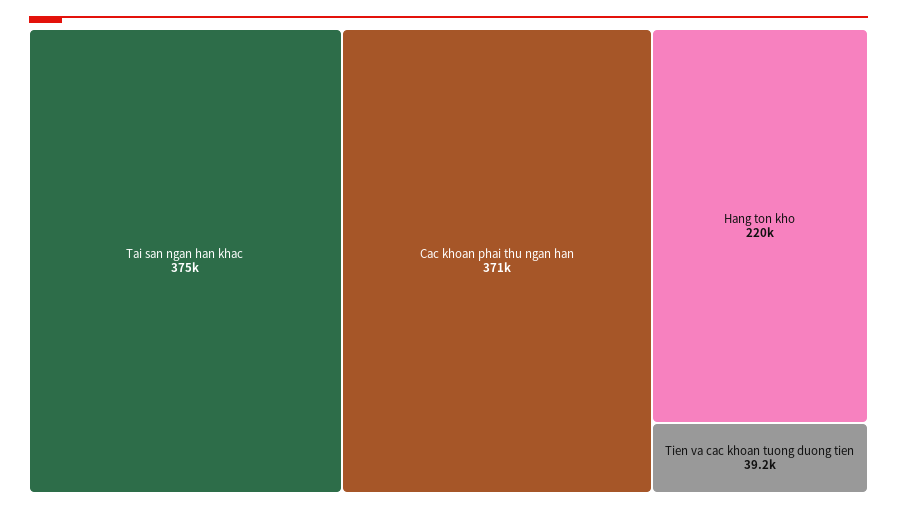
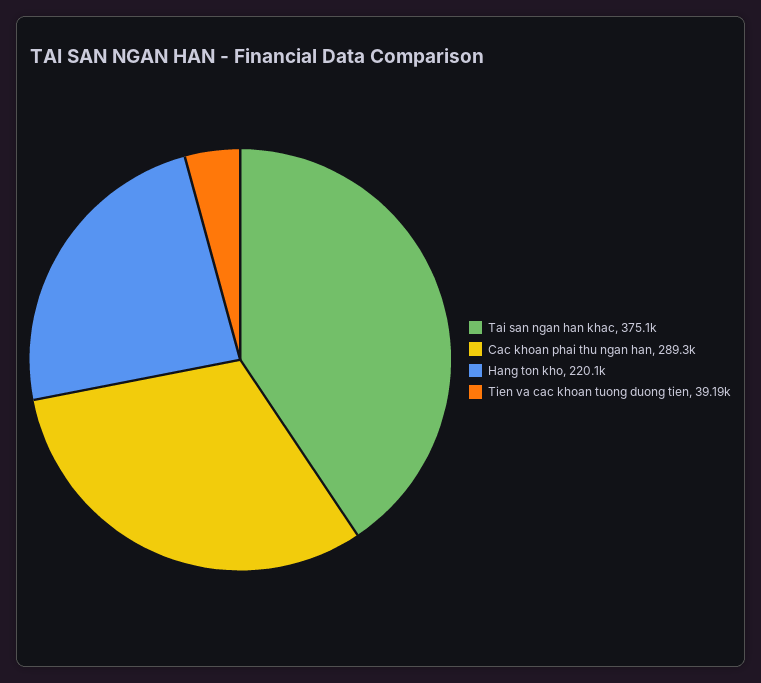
  {
    "Tai san ngan han khac": 375100,
-   "Cac khoan phai thu ngan han": 371000,
+   "Cac khoan phai thu ngan han": 289300,
    "Hang ton kho": 220100,
    "Tien va cac khoan tuong duong tien": 39190
  }

